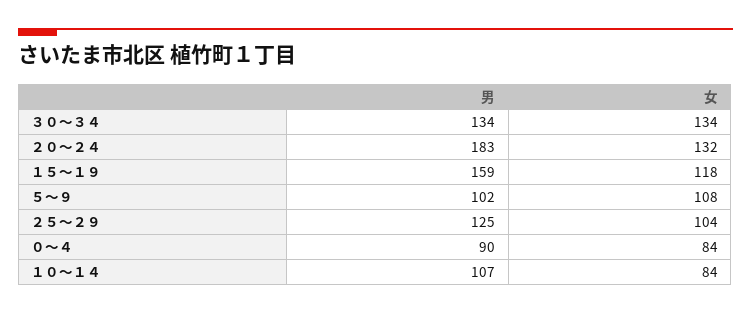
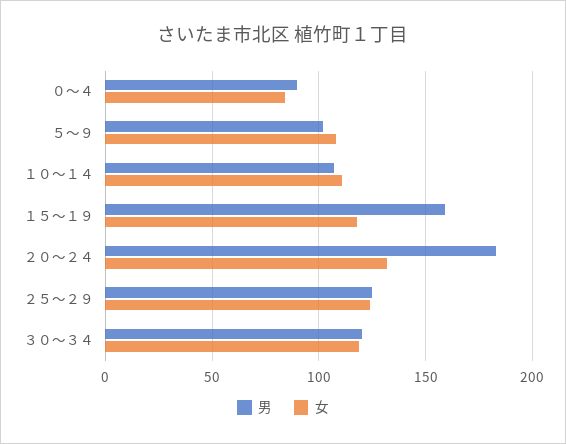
  {
    "男": {
-     "３０～３４": 134,
+     "３０～３４": 120,
      "２０～２４": 183,
      "１５～１９": 159,
      "５～９": 102,
      "２５～２９": 125,
      "０～４": 90,
      "１０～１４": 107
    },
    "女": {
-     "３０～３４": 134,
+     "３０～３４": 120,
      "２０～２４": 132,
      "１５～１９": 118,
      "５～９": 108,
-     "２５～２９": 104,
+     "２５～２９": 125,
      "０～４": 84,
-     "１０～１４": 84
+     "１０～１４": 110
    }
  }

